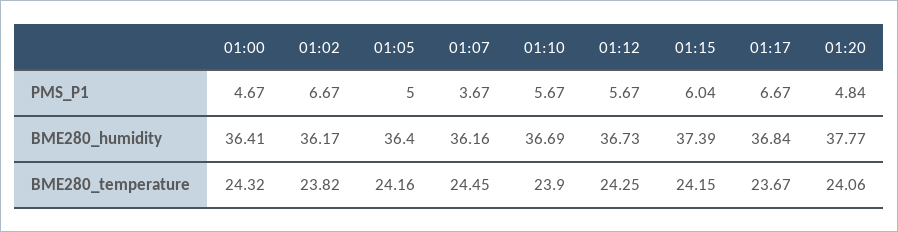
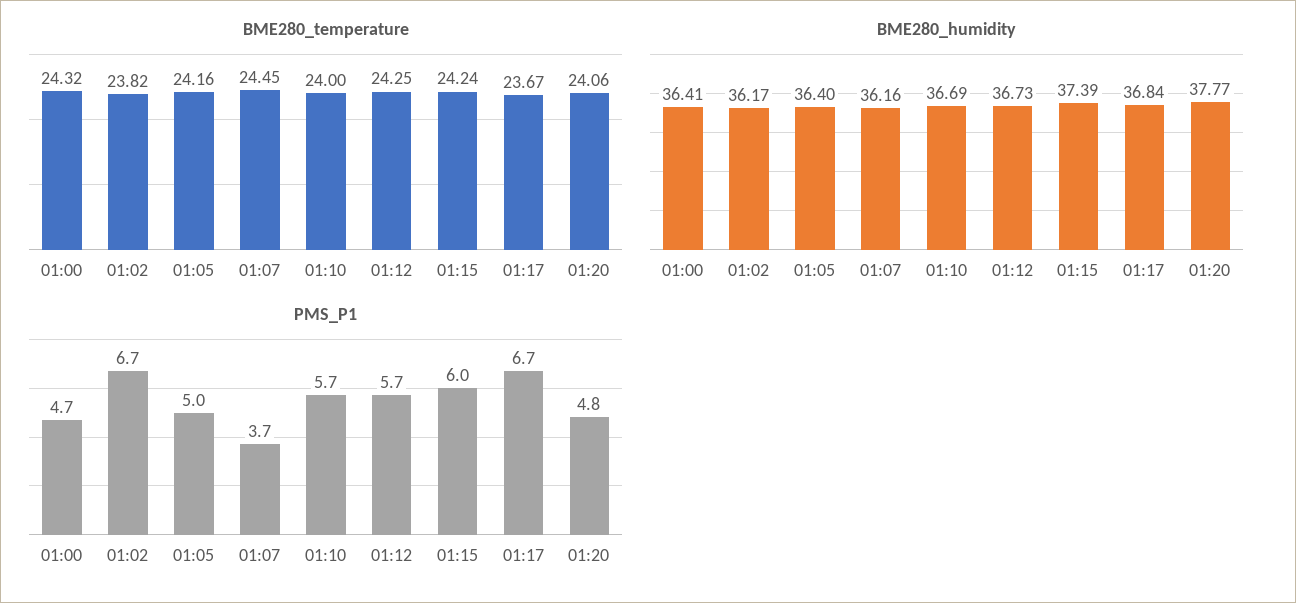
  {
    "PMS_P1": {
      "01:00": 4.67,
      "01:02": 6.67,
      "01:05": 5,
      "01:07": 3.67,
      "01:10": 5.67,
      "01:12": 5.67,
      "01:15": 6.04,
      "01:17": 6.67,
      "01:20": 4.84
    },
    "BME280_humidity": {
      "01:00": 36.41,
      "01:02": 36.17,
      "01:05": 36.4,
      "01:07": 36.16,
      "01:10": 36.69,
      "01:12": 36.73,
      "01:15": 37.39,
      "01:17": 36.84,
      "01:20": 37.77
    },
    "BME280_temperature": {
      "01:00": 24.32,
      "01:02": 23.82,
      "01:05": 24.16,
      "01:07": 24.45,
-     "01:10": 23.9,
+     "01:10": 24,
      "01:12": 24.25,
-     "01:15": 24.15,
+     "01:15": 24.24,
      "01:17": 23.67,
      "01:20": 24.06
    }
  }

